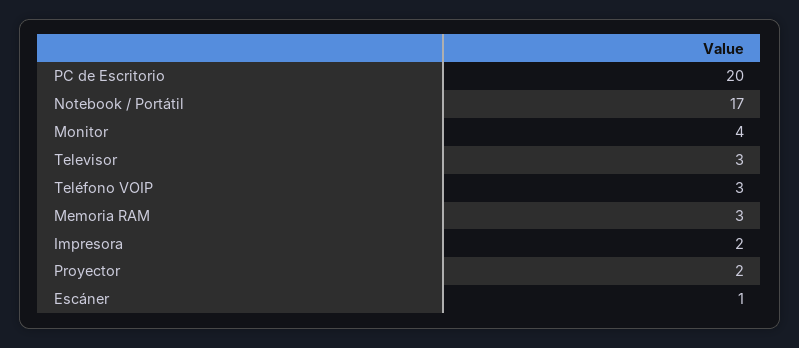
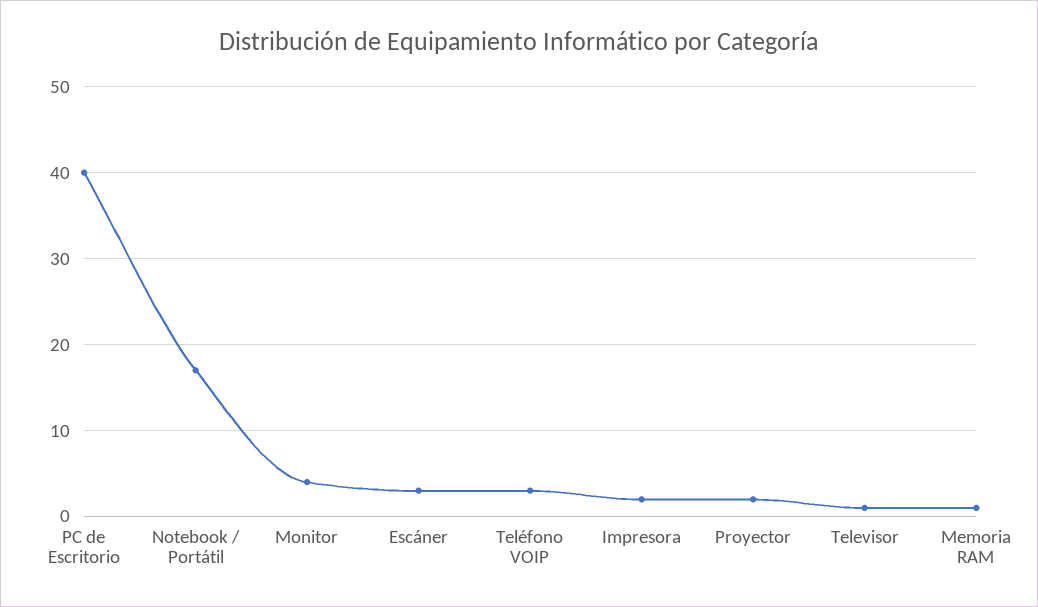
  {
-   "PC de Escritorio": 20,
+   "PC de Escritorio": 40,
    "Notebook / Portátil": 17,
    "Monitor": 4,
-   "Televisor": 3,
+   "Televisor": 1,
    "Teléfono VOIP": 3,
-   "Memoria RAM": 3,
+   "Memoria RAM": 1,
    "Impresora": 2,
    "Proyector": 2,
-   "Escáner": 1
+   "Escáner": 3
  }

